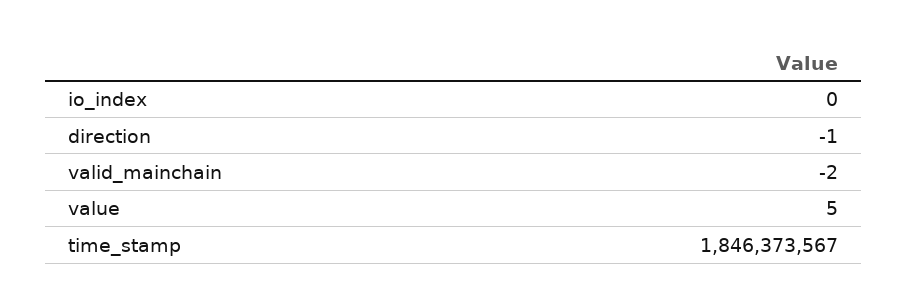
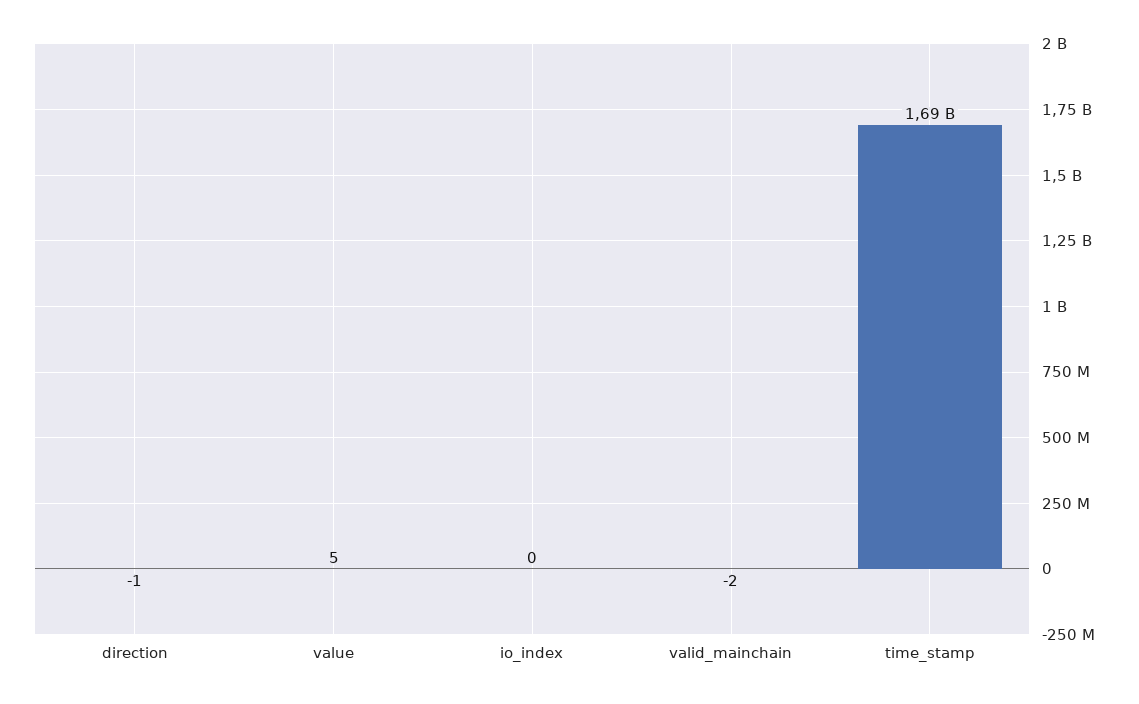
  {
    "io_index": 0,
    "direction": -1,
    "valid_mainchain": -2,
    "value": 5,
-   "time_stamp": 1846373567
+   "time_stamp": 1690000000
  }

